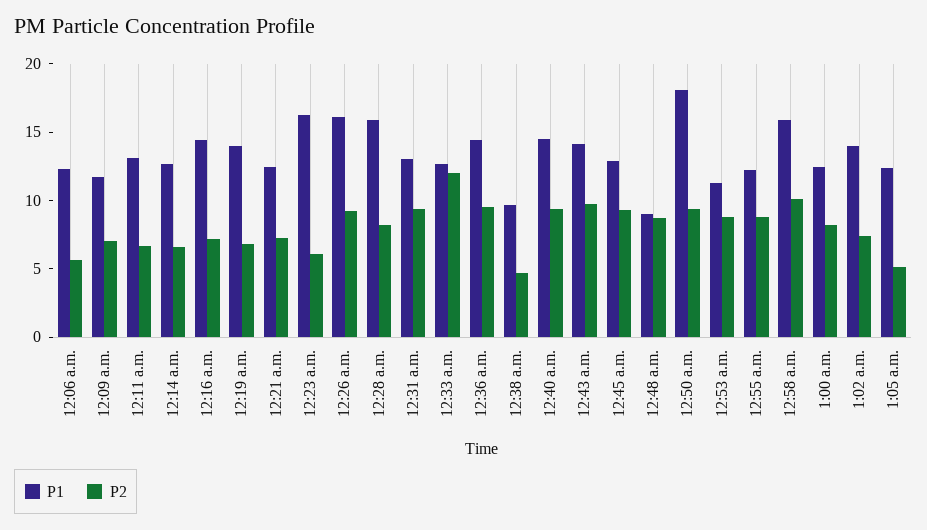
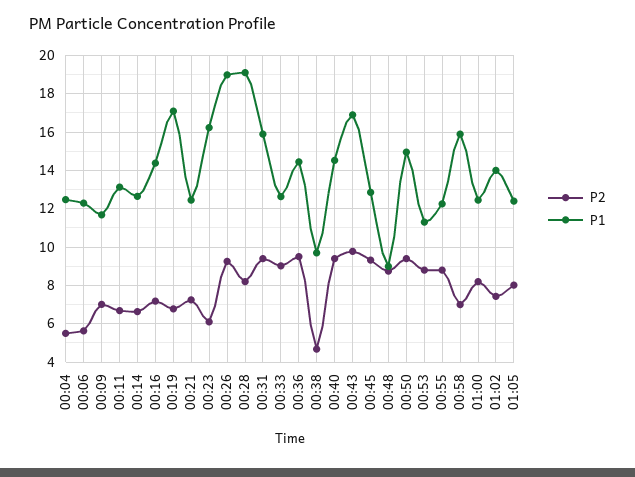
  {
    "P1": {
      "12:06 a.m.": 12.5,
      "12:09 a.m.": 11.5,
      "12:11 a.m.": 13,
      "12:14 a.m.": 12.5,
      "12:16 a.m.": 14.5,
-     "12:19 a.m.": 14,
+     "12:19 a.m.": 17,
      "12:21 a.m.": 12.5,
      "12:23 a.m.": 16,
-     "12:26 a.m.": 16,
+     "12:26 a.m.": 19,
-     "12:28 a.m.": 16,
+     "12:28 a.m.": 19,
-     "12:31 a.m.": 13,
+     "12:31 a.m.": 16,
      "12:33 a.m.": 12.5,
      "12:36 a.m.": 14.5,
      "12:38 a.m.": 9.5,
      "12:40 a.m.": 14.5,
-     "12:43 a.m.": 14,
+     "12:43 a.m.": 17,
      "12:45 a.m.": 13,
      "12:48 a.m.": 9,
-     "12:50 a.m.": 18,
+     "12:50 a.m.": 15,
      "12:53 a.m.": 11.5,
      "12:55 a.m.": 12.5,
      "12:58 a.m.": 16,
      "1:00 a.m.": 12.5,
      "1:02 a.m.": 14,
-     "1:05 a.m.": 12.5
+     "1:05 a.m.": 12.5,
+     "00:04": 12.5
    },
    "P2": {
      "12:06 a.m.": 5.5,
      "12:09 a.m.": 7,
      "12:11 a.m.": 6.5,
      "12:14 a.m.": 6.5,
      "12:16 a.m.": 7,
      "12:19 a.m.": 7,
      "12:21 a.m.": 7.5,
      "12:23 a.m.": 6,
      "12:26 a.m.": 9.5,
      "12:28 a.m.": 8,
      "12:31 a.m.": 9.5,
-     "12:33 a.m.": 12,
+     "12:33 a.m.": 9,
      "12:36 a.m.": 9.5,
      "12:38 a.m.": 4.5,
      "12:40 a.m.": 9.5,
      "12:43 a.m.": 10,
      "12:45 a.m.": 9.5,
      "12:48 a.m.": 9,
      "12:50 a.m.": 9.5,
      "12:53 a.m.": 9,
      "12:55 a.m.": 9,
-     "12:58 a.m.": 10,
+     "12:58 a.m.": 7,
      "1:00 a.m.": 8,
      "1:02 a.m.": 7.5,
-     "1:05 a.m.": 5
+     "1:05 a.m.": 8,
+     "00:04": 5.5
    }
  }

